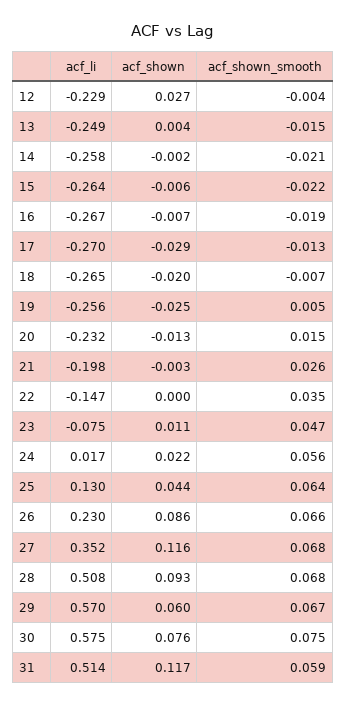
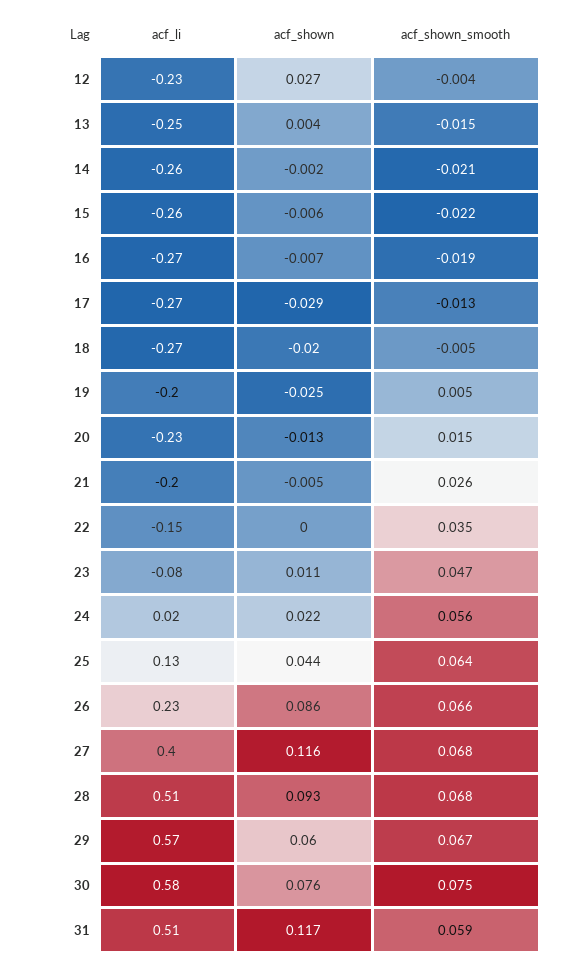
  {
    "acf_li": {
      "12": -0.229,
      "13": -0.249,
      "14": -0.258,
      "15": -0.264,
      "16": -0.267,
      "17": -0.27,
      "18": -0.265,
-     "19": -0.256,
+     "19": -0.2,
      "20": -0.232,
      "21": -0.198,
      "22": -0.147,
      "23": -0.075,
      "24": 0.017,
      "25": 0.13,
      "26": 0.23,
-     "27": 0.352,
+     "27": 0.4,
      "28": 0.508,
      "29": 0.57,
      "30": 0.575,
      "31": 0.514
    },
    "acf_shown": {
      "12": 0.027,
      "13": 0.004,
      "14": -0.002,
      "15": -0.006,
      "16": -0.007,
      "17": -0.029,
      "18": -0.02,
      "19": -0.025,
      "20": -0.013,
-     "21": -0.003,
+     "21": -0.005,
      "22": 0,
      "23": 0.011,
      "24": 0.022,
      "25": 0.044,
      "26": 0.086,
      "27": 0.116,
      "28": 0.093,
      "29": 0.06,
      "30": 0.076,
      "31": 0.117
    },
    "acf_shown_smooth": {
      "12": -0.004,
      "13": -0.015,
      "14": -0.021,
      "15": -0.022,
      "16": -0.019,
      "17": -0.013,
-     "18": -0.007,
+     "18": -0.005,
      "19": 0.005,
      "20": 0.015,
      "21": 0.026,
      "22": 0.035,
      "23": 0.047,
      "24": 0.056,
      "25": 0.064,
      "26": 0.066,
      "27": 0.068,
      "28": 0.068,
      "29": 0.067,
      "30": 0.075,
      "31": 0.059
    }
  }

